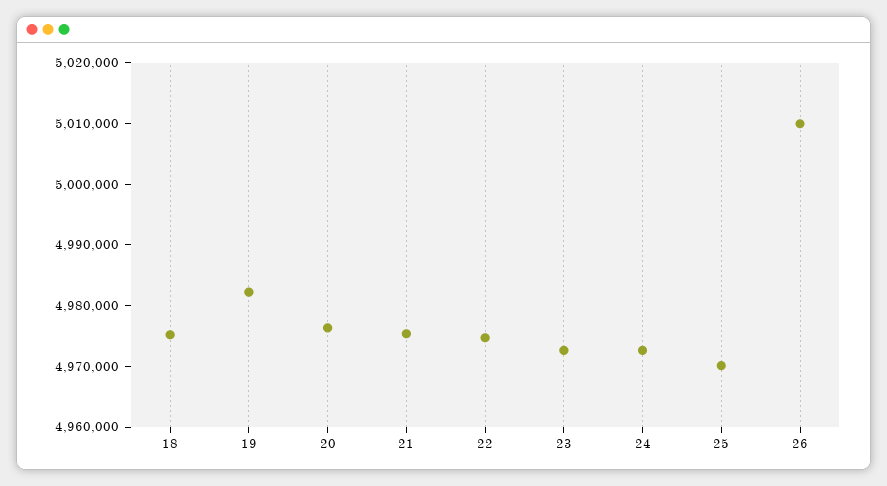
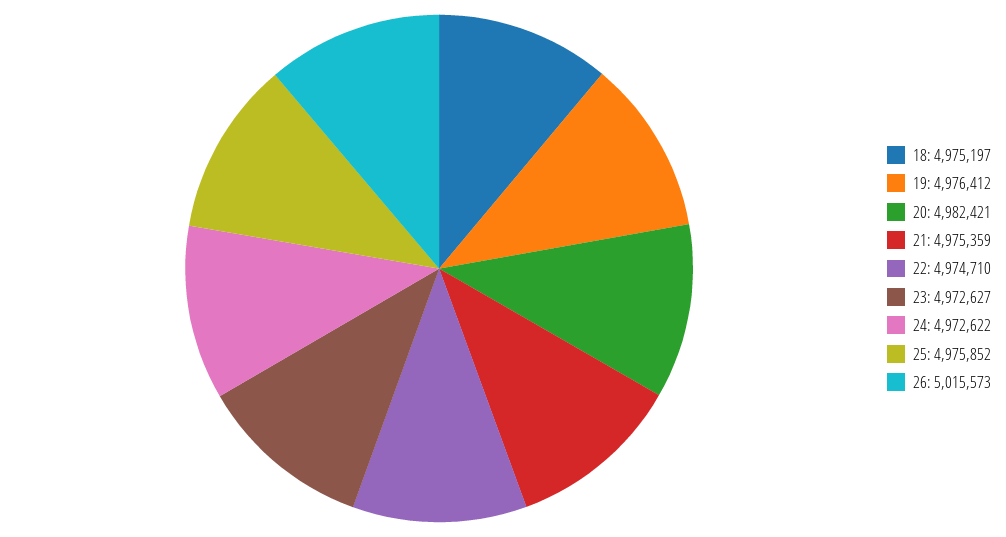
  {
    "18": 4975197,
-   "19": 4982000,
+   "19": 4976412,
-   "20": 4976000,
+   "20": 4982421,
    "21": 4975359,
    "22": 4974710,
    "23": 4972627,
    "24": 4972622,
-   "25": 4970000,
+   "25": 4975852,
-   "26": 5010000
+   "26": 5015573
  }

